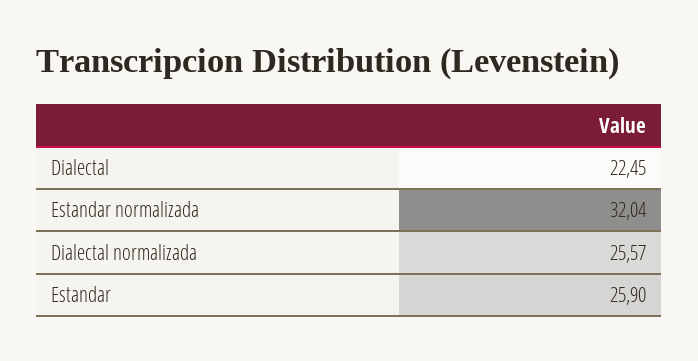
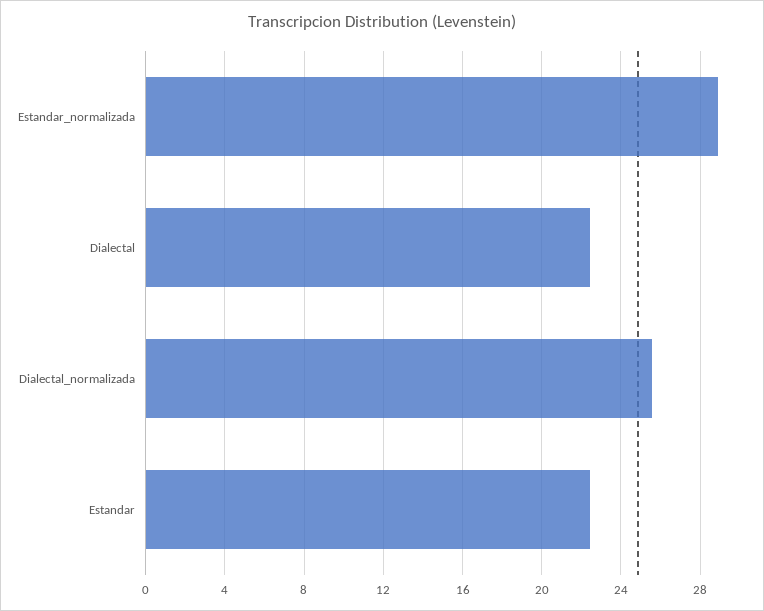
  {
    "Dialectal": 22.45,
-   "Estandar normalizada": 32.04,
+   "Estandar normalizada": 29,
    "Dialectal normalizada": 25.57,
-   "Estandar": 25.9
+   "Estandar": 22.5
  }

